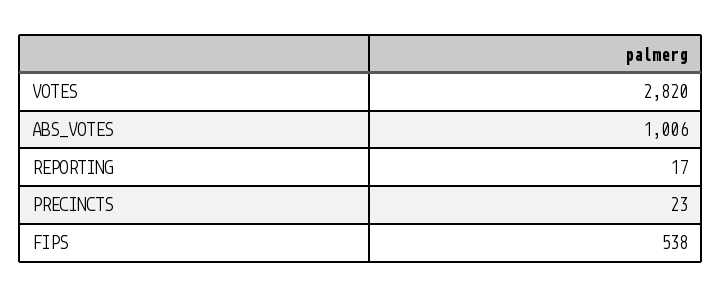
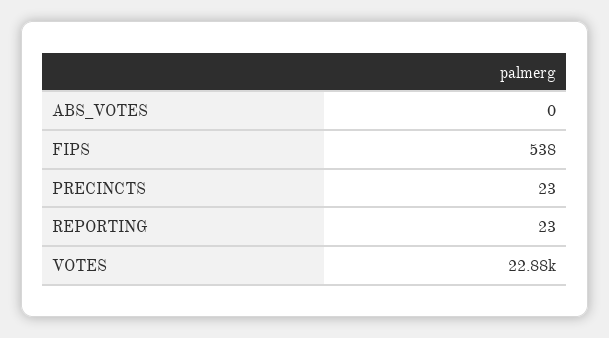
  {
-   "VOTES": 2820,
+   "VOTES": 22880,
-   "ABS_VOTES": 1006,
+   "ABS_VOTES": 0,
-   "REPORTING": 17,
+   "REPORTING": 23,
    "PRECINCTS": 23,
    "FIPS": 538
  }

